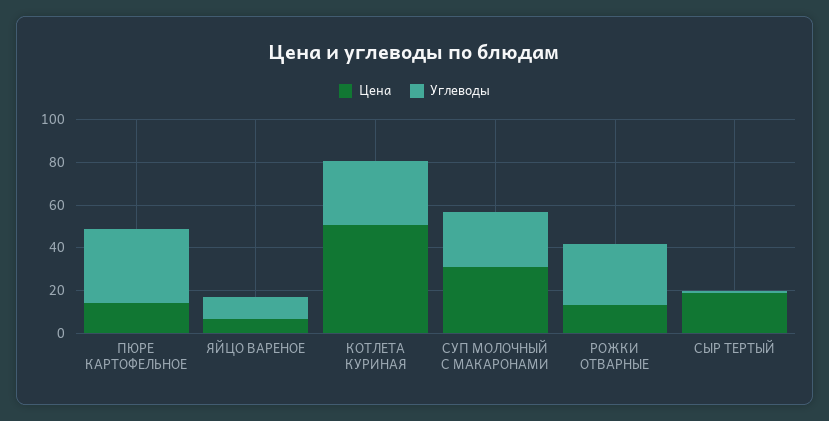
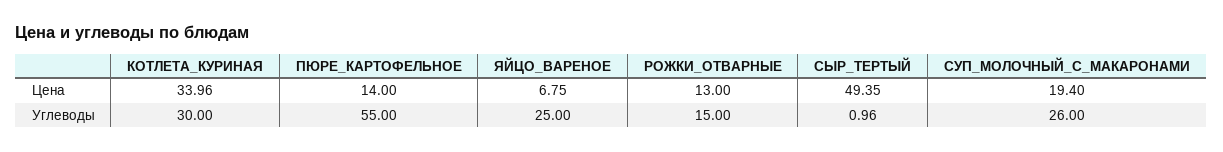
  {
    "Цена": {
      "ПЮРЕ КАРТОФЕЛЬНОЕ": 14,
      "ЯЙЦО ВАРЕНОЕ": 6.75,
-     "КОТЛЕТА КУРИНАЯ": 50,
+     "КОТЛЕТА КУРИНАЯ": 33.96,
-     "СУП МОЛОЧНЫЙ С МАКАРОНАМИ": 30,
+     "СУП МОЛОЧНЫЙ С МАКАРОНАМИ": 19.4,
      "РОЖКИ ОТВАРНЫЕ": 13,
-     "СЫР ТЕРТЫЙ": 20
+     "СЫР ТЕРТЫЙ": 49.35
    },
    "Углеводы": {
-     "ПЮРЕ КАРТОФЕЛЬНОЕ": 35,
+     "ПЮРЕ КАРТОФЕЛЬНОЕ": 55,
-     "ЯЙЦО ВАРЕНОЕ": 10,
+     "ЯЙЦО ВАРЕНОЕ": 25,
      "КОТЛЕТА КУРИНАЯ": 30,
      "СУП МОЛОЧНЫЙ С МАКАРОНАМИ": 26,
-     "РОЖКИ ОТВАРНЫЕ": 30,
+     "РОЖКИ ОТВАРНЫЕ": 15,
      "СЫР ТЕРТЫЙ": 0.96
    }
  }

